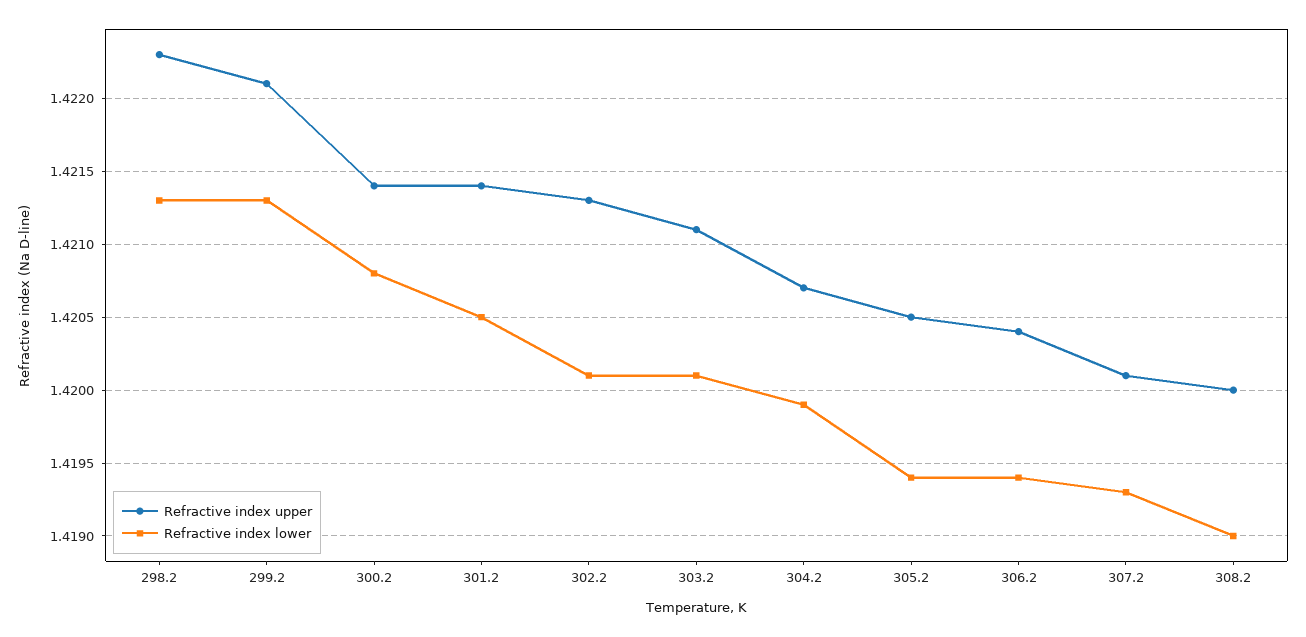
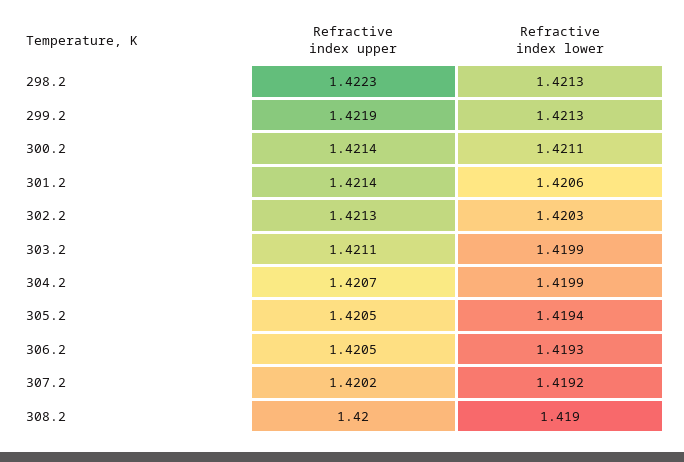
  {
    "Refractive index upper": {
      "298.2": 1.4223,
-     "299.2": 1.4221,
+     "299.2": 1.4219,
      "300.2": 1.4214,
      "301.2": 1.4214,
      "302.2": 1.4213,
      "303.2": 1.4211,
      "304.2": 1.4207,
      "305.2": 1.4205,
-     "306.2": 1.4204,
+     "306.2": 1.4205,
-     "307.2": 1.4201,
+     "307.2": 1.4202,
      "308.2": 1.42
    },
    "Refractive index lower": {
      "298.2": 1.4213,
      "299.2": 1.4213,
-     "300.2": 1.4208,
+     "300.2": 1.4211,
-     "301.2": 1.4205,
+     "301.2": 1.4206,
-     "302.2": 1.4201,
+     "302.2": 1.4203,
-     "303.2": 1.4201,
+     "303.2": 1.4199,
      "304.2": 1.4199,
      "305.2": 1.4194,
-     "306.2": 1.4194,
+     "306.2": 1.4193,
-     "307.2": 1.4193,
+     "307.2": 1.4192,
      "308.2": 1.419
    }
  }

